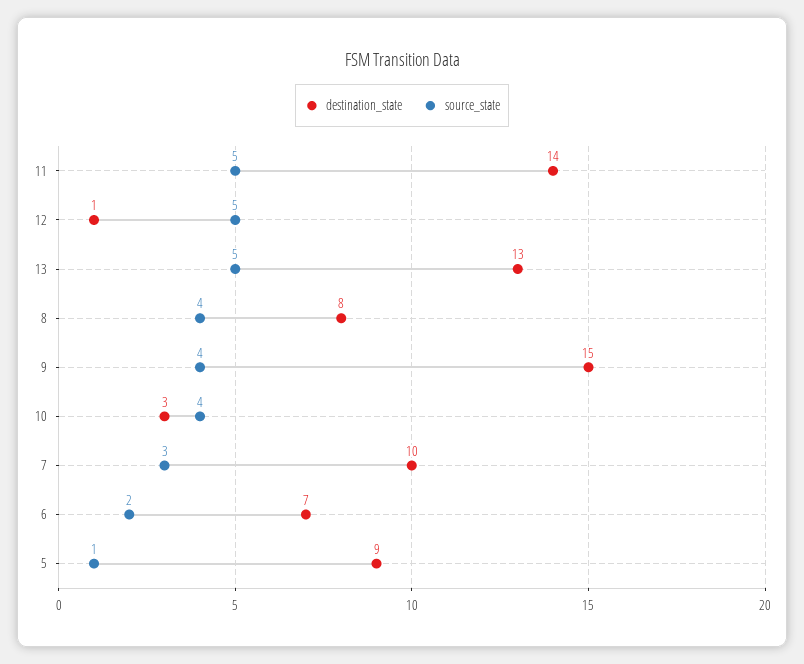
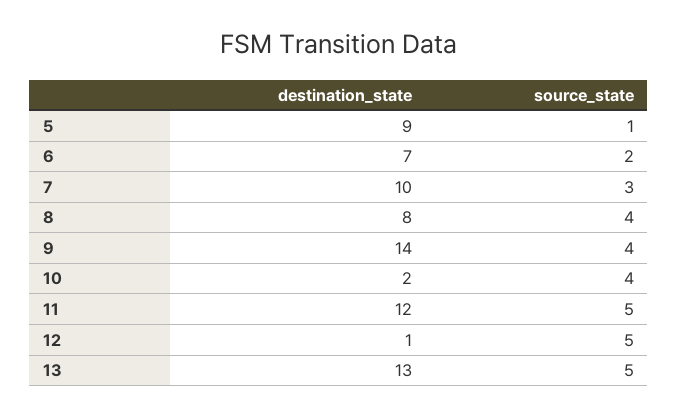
  {
    "destination_state": {
-     "11": 14,
+     "11": 12,
      "12": 1,
      "13": 13,
      "8": 8,
-     "9": 15,
+     "9": 14,
-     "10": 3,
+     "10": 2,
      "7": 10,
      "6": 7,
      "5": 9
    },
    "source_state": {
      "11": 5,
      "12": 5,
      "13": 5,
      "8": 4,
      "9": 4,
      "10": 4,
      "7": 3,
      "6": 2,
      "5": 1
    }
  }

